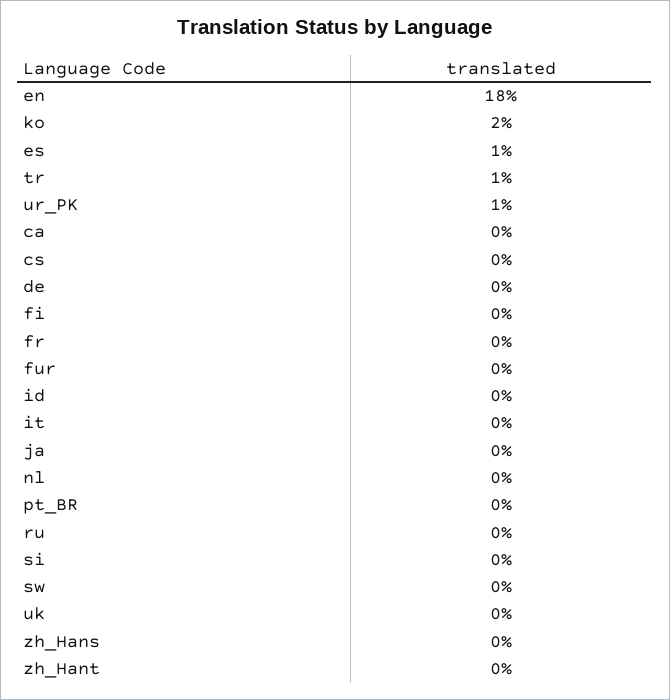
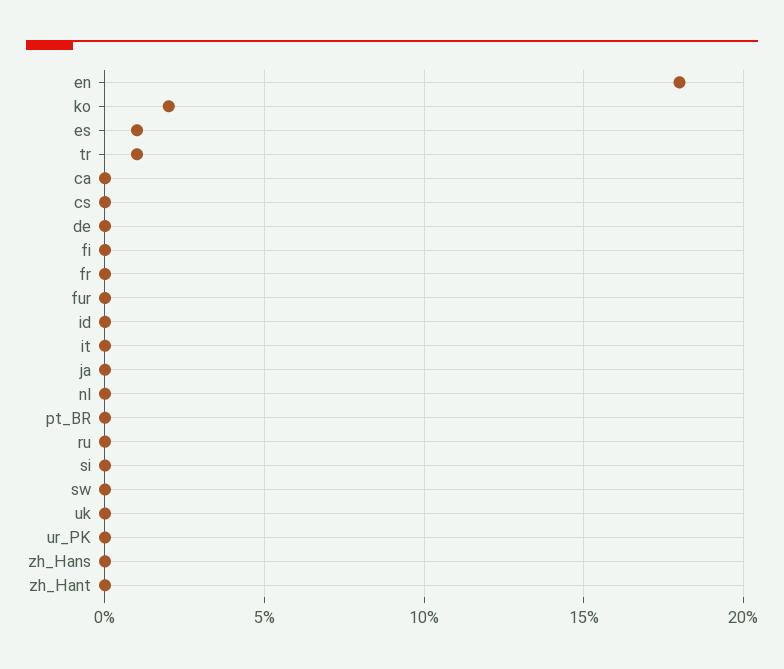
  {
    "en": 18,
    "ko": 2,
    "es": 1,
    "tr": 1,
-   "ur_PK": 1,
+   "ur_PK": 0,
    "ca": 0,
    "cs": 0,
    "de": 0,
    "fi": 0,
    "fr": 0,
    "fur": 0,
    "id": 0,
    "it": 0,
    "ja": 0,
    "nl": 0,
    "pt_BR": 0,
    "ru": 0,
    "si": 0,
    "sw": 0,
    "uk": 0,
    "zh_Hans": 0,
    "zh_Hant": 0
  }

